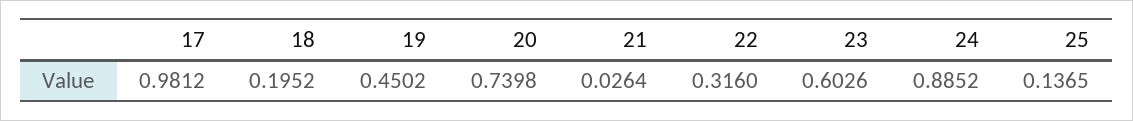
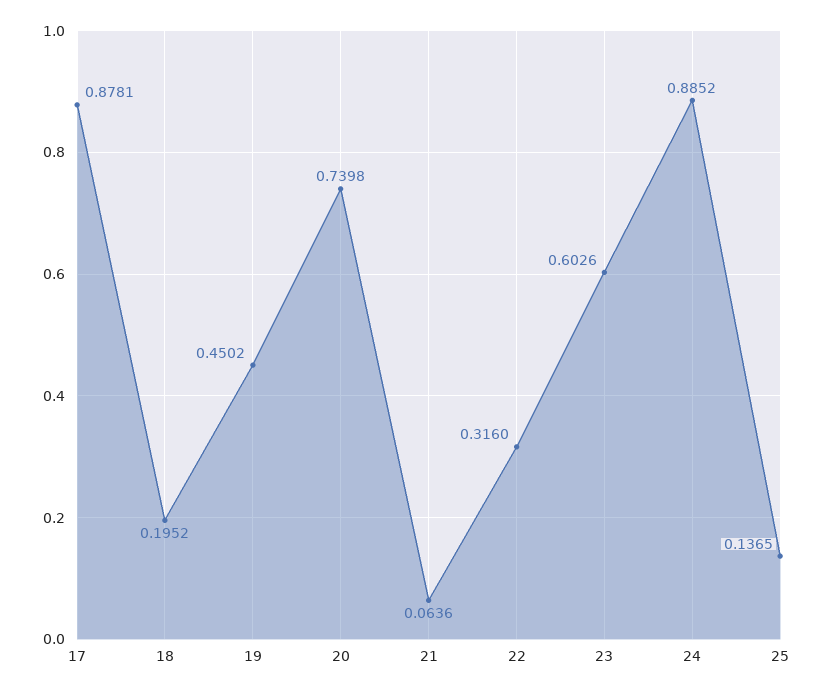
  {
-   "17": 0.9812,
+   "17": 0.8781,
    "18": 0.1952,
    "19": 0.4502,
    "20": 0.7398,
-   "21": 0.0264,
+   "21": 0.0636,
    "22": 0.316,
    "23": 0.6026,
    "24": 0.8852,
    "25": 0.1365
  }

